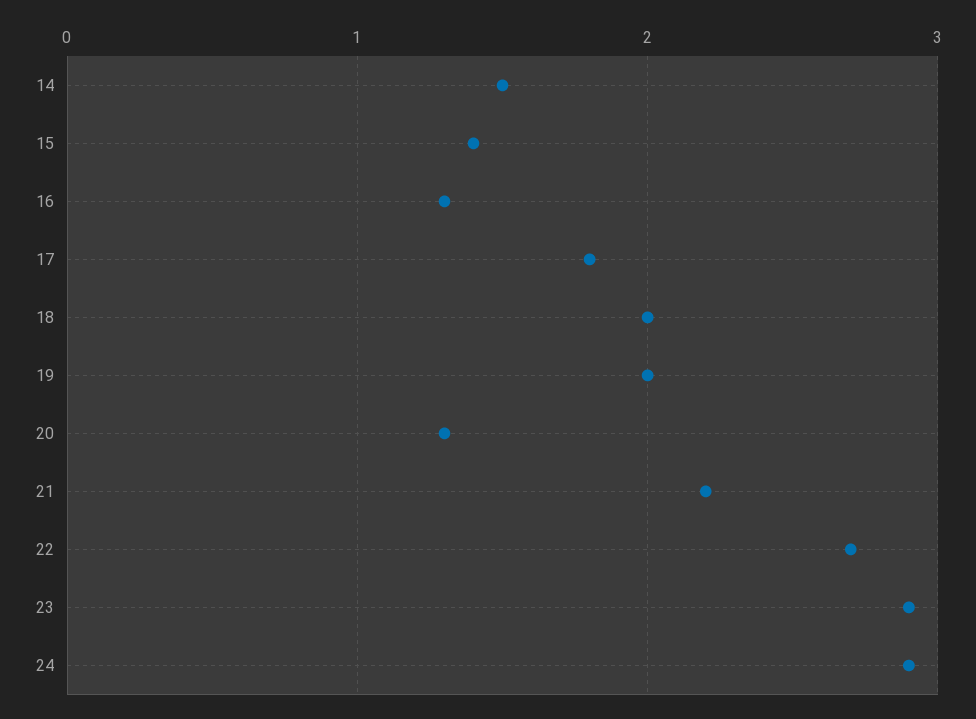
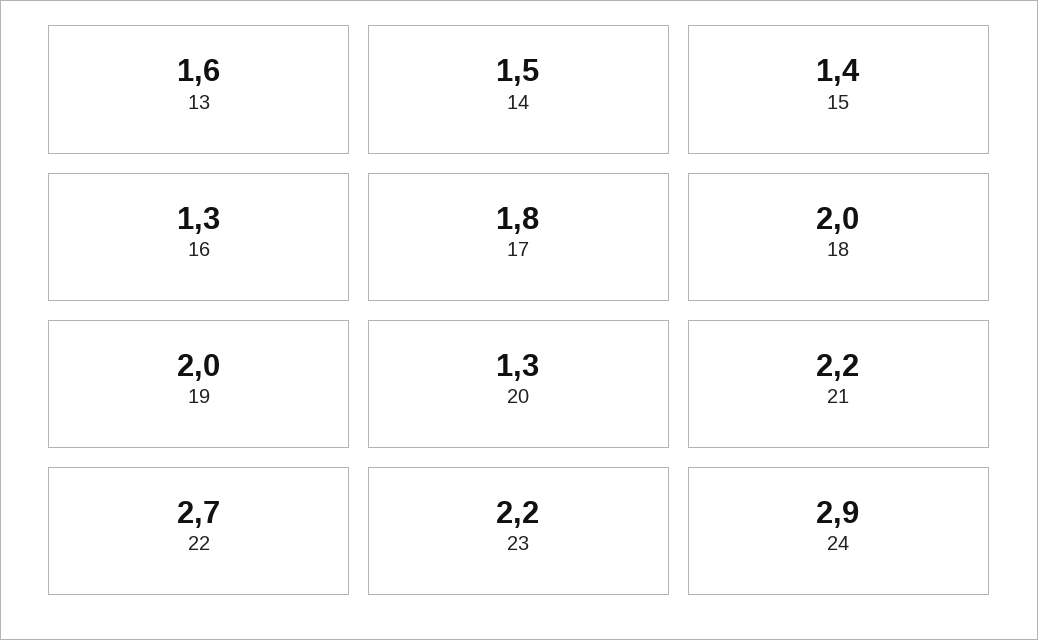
  {
    "14": 1.5,
    "15": 1.4,
    "16": 1.3,
    "17": 1.8,
    "18": 2,
    "19": 2,
    "20": 1.3,
    "21": 2.2,
    "22": 2.7,
-   "23": 2.9,
+   "23": 2.2,
-   "24": 2.9
+   "24": 2.9,
+   "13": 1.6
  }

